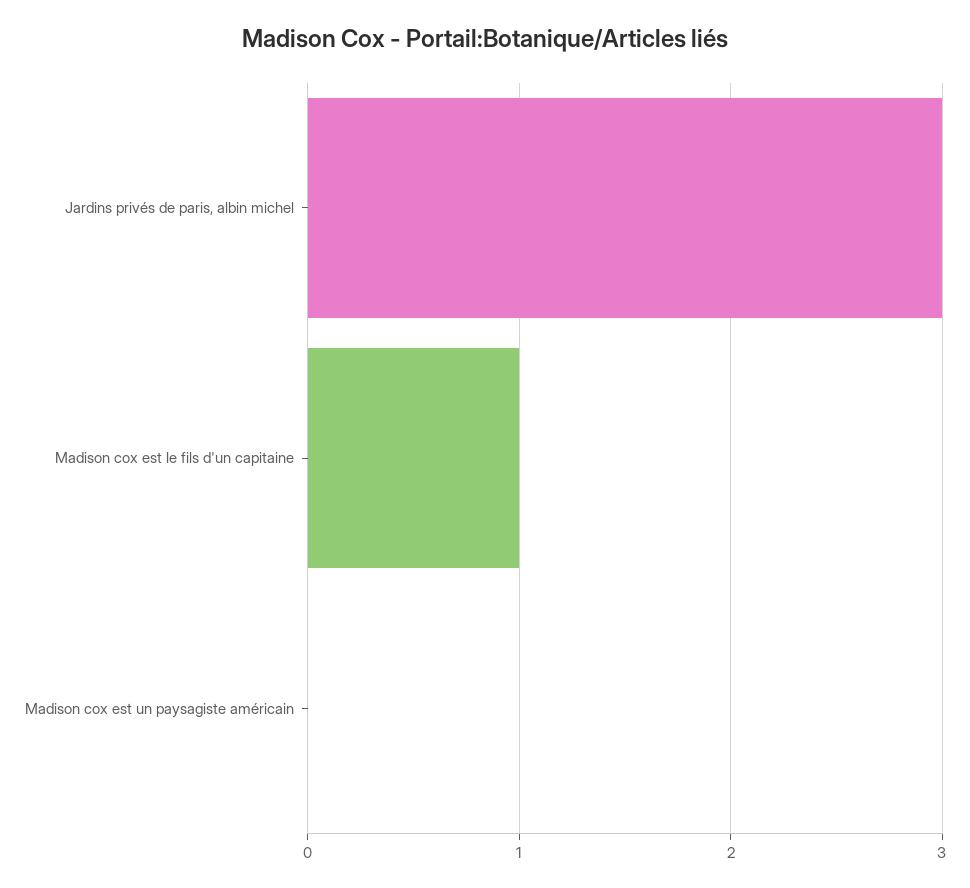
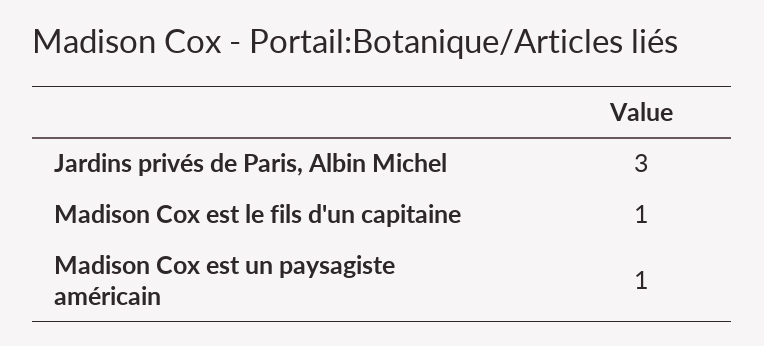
  {
    "Jardins privés de paris, albin michel": 3,
    "Madison cox est le fils d'un capitaine": 1,
-   "Madison cox est un paysagiste américain": 0
+   "Madison cox est un paysagiste américain": 1
  }

